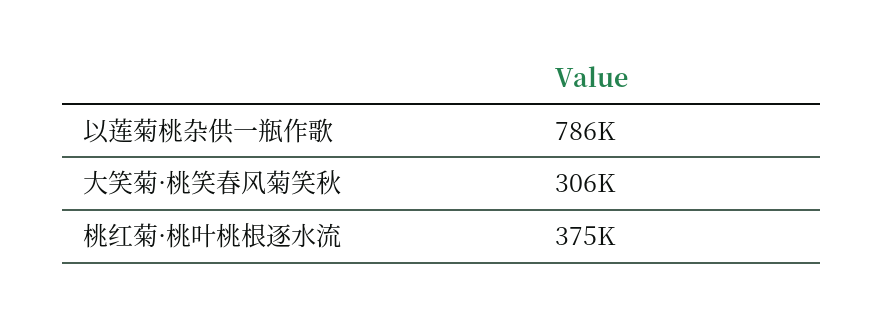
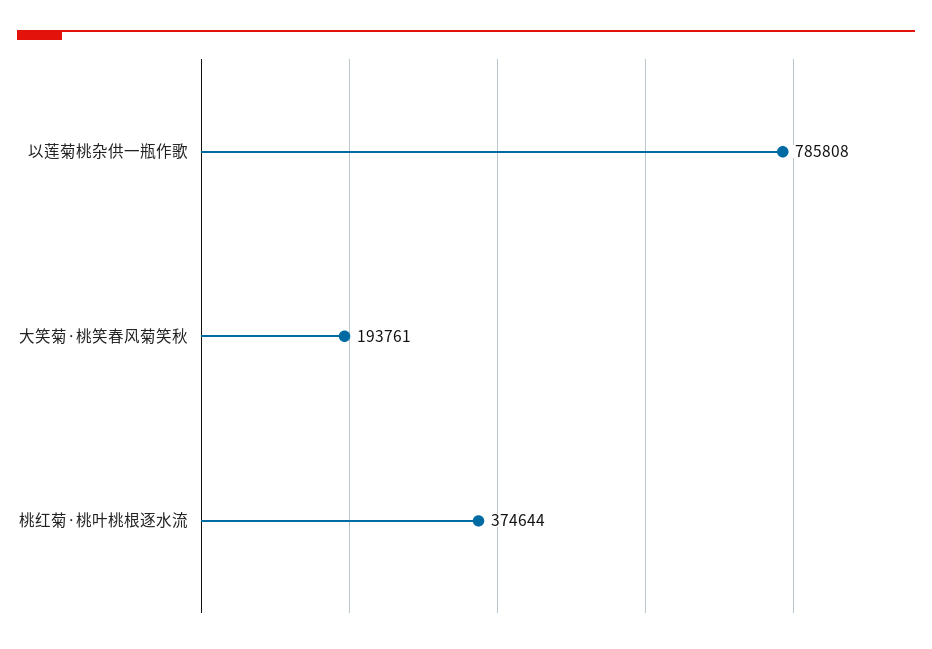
  {
    "以莲菊桃杂供一瓶作歌": 785808,
-   "大笑菊·桃笑春风菊笑秋": 306000,
+   "大笑菊·桃笑春风菊笑秋": 193761,
    "桃红菊·桃叶桃根逐水流": 374644
  }

